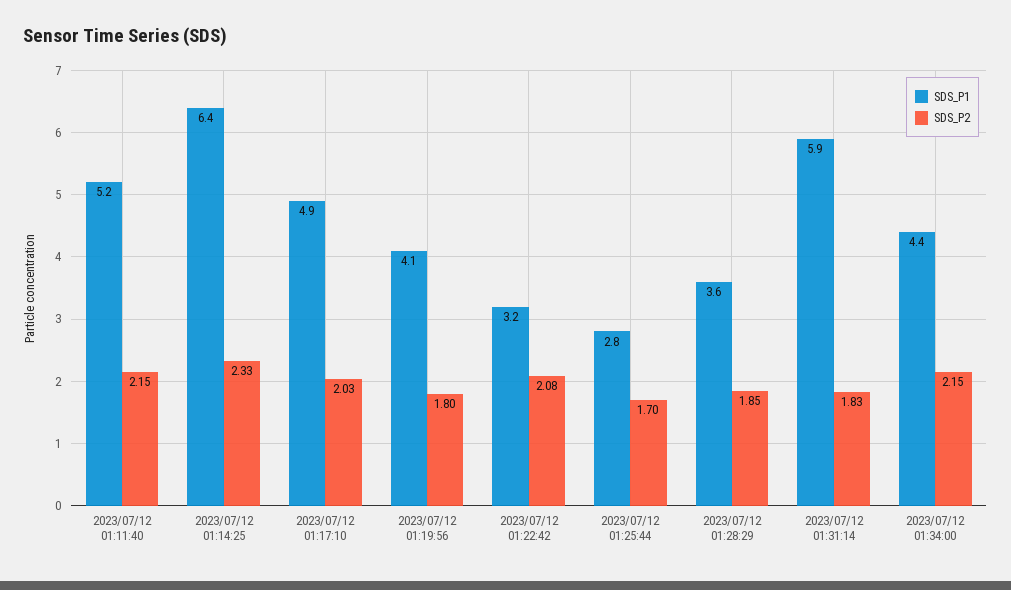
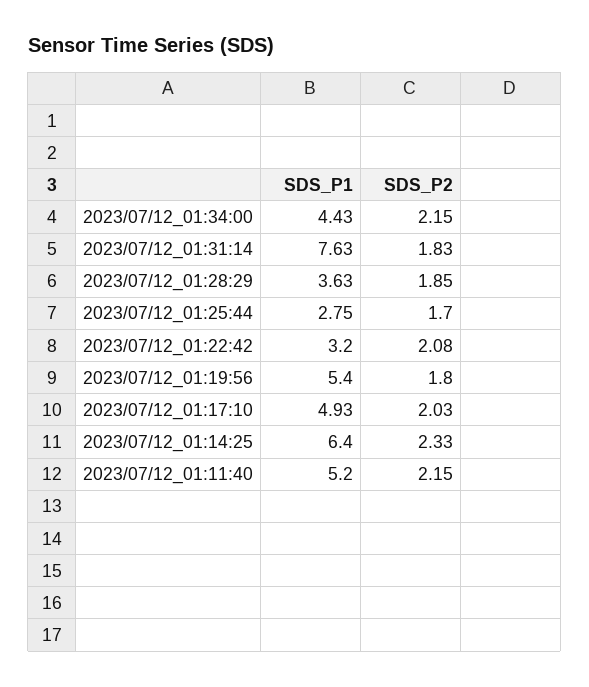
  {
    "SDS_P1": {
      "2023/07/12 01:11:40": 5.2,
      "2023/07/12 01:14:25": 6.4,
      "2023/07/12 01:17:10": 4.93,
-     "2023/07/12 01:19:56": 4.1,
+     "2023/07/12 01:19:56": 5.4,
      "2023/07/12 01:22:42": 3.2,
      "2023/07/12 01:25:44": 2.75,
      "2023/07/12 01:28:29": 3.63,
-     "2023/07/12 01:31:14": 5.9,
+     "2023/07/12 01:31:14": 7.63,
      "2023/07/12 01:34:00": 4.43
    },
    "SDS_P2": {
      "2023/07/12 01:11:40": 2.15,
      "2023/07/12 01:14:25": 2.33,
      "2023/07/12 01:17:10": 2.03,
      "2023/07/12 01:19:56": 1.8,
      "2023/07/12 01:22:42": 2.08,
      "2023/07/12 01:25:44": 1.7,
      "2023/07/12 01:28:29": 1.85,
      "2023/07/12 01:31:14": 1.83,
      "2023/07/12 01:34:00": 2.15
    }
  }

